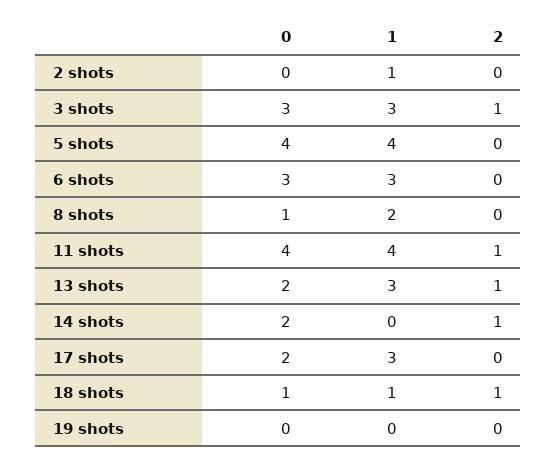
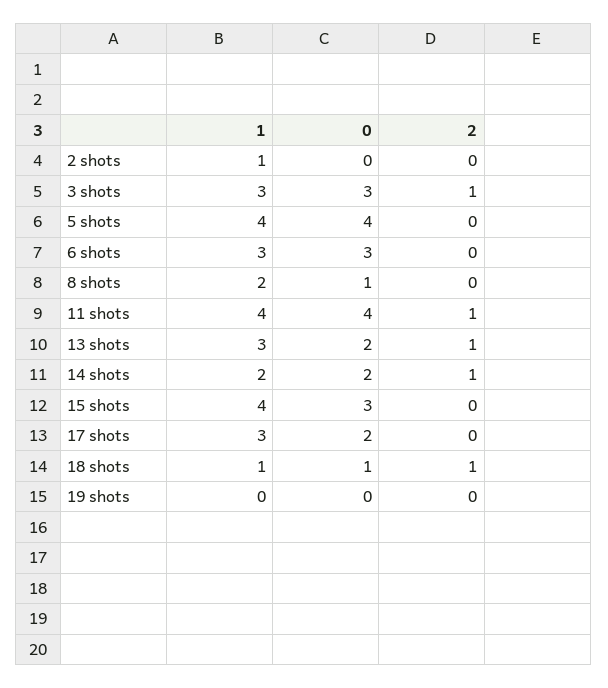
  {
    "0": {
      "2 shots": 0,
      "3 shots": 3,
      "5 shots": 4,
      "6 shots": 3,
      "8 shots": 1,
      "11 shots": 4,
      "13 shots": 2,
      "14 shots": 2,
      "17 shots": 2,
      "18 shots": 1,
-     "19 shots": 0
+     "19 shots": 0,
+     "15 shots": 3
    },
    "1": {
      "2 shots": 1,
      "3 shots": 3,
      "5 shots": 4,
      "6 shots": 3,
      "8 shots": 2,
      "11 shots": 4,
      "13 shots": 3,
-     "14 shots": 0,
+     "14 shots": 2,
      "17 shots": 3,
      "18 shots": 1,
-     "19 shots": 0
+     "19 shots": 0,
+     "15 shots": 4
    },
    "2": {
      "2 shots": 0,
      "3 shots": 1,
      "5 shots": 0,
      "6 shots": 0,
      "8 shots": 0,
      "11 shots": 1,
      "13 shots": 1,
      "14 shots": 1,
      "17 shots": 0,
      "18 shots": 1,
-     "19 shots": 0
+     "19 shots": 0,
+     "15 shots": 0
    }
  }

